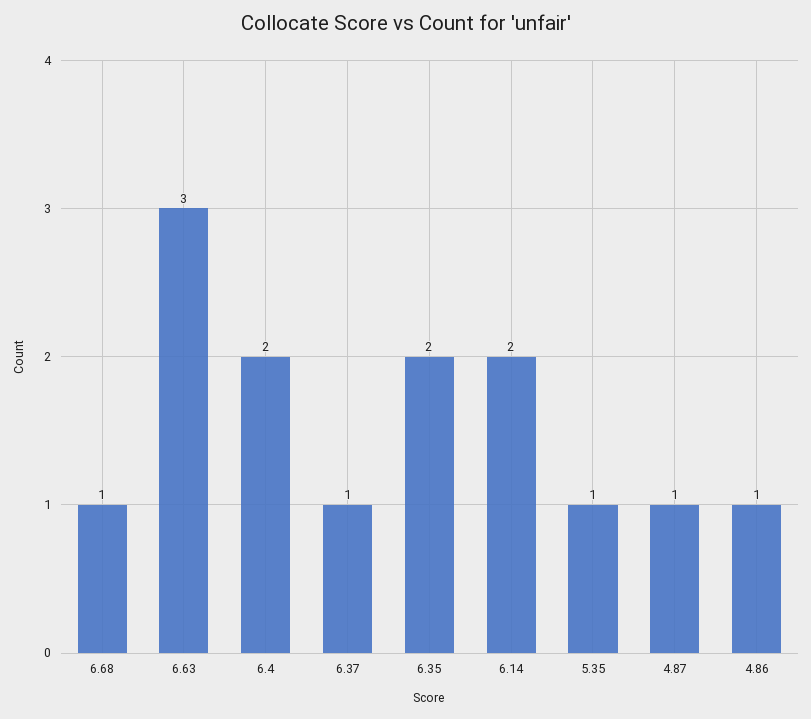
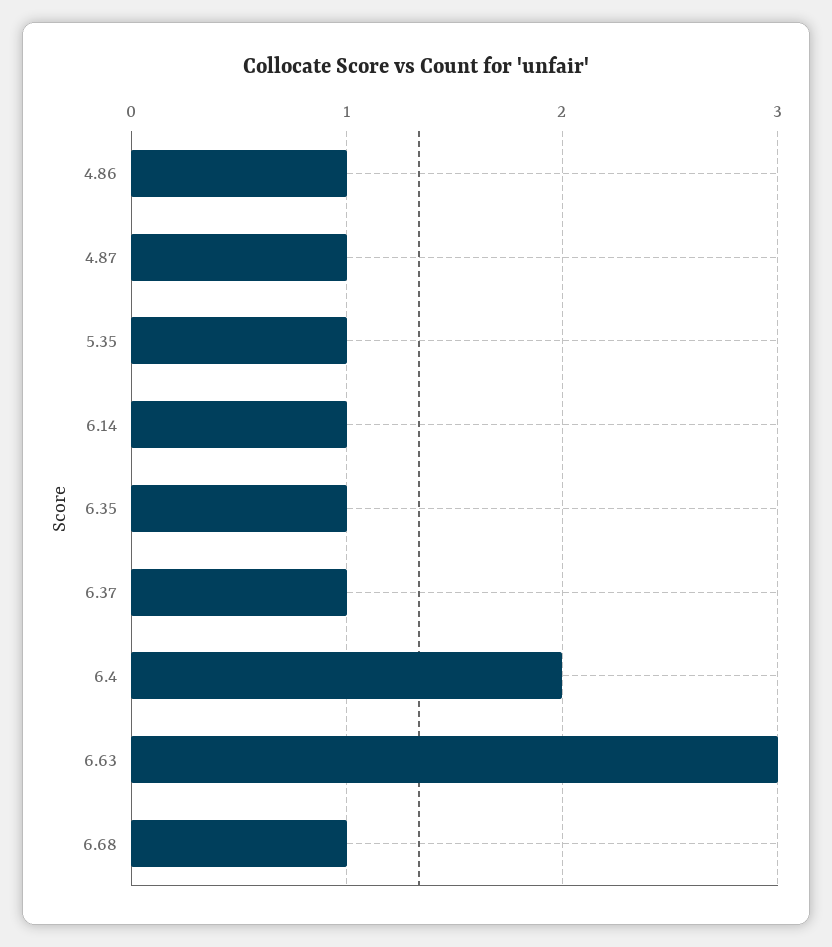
  {
    "6.68": 1,
    "6.63": 3,
    "6.4": 2,
    "6.37": 1,
-   "6.35": 2,
+   "6.35": 1,
-   "6.14": 2,
+   "6.14": 1,
    "5.35": 1,
    "4.87": 1,
    "4.86": 1
  }

